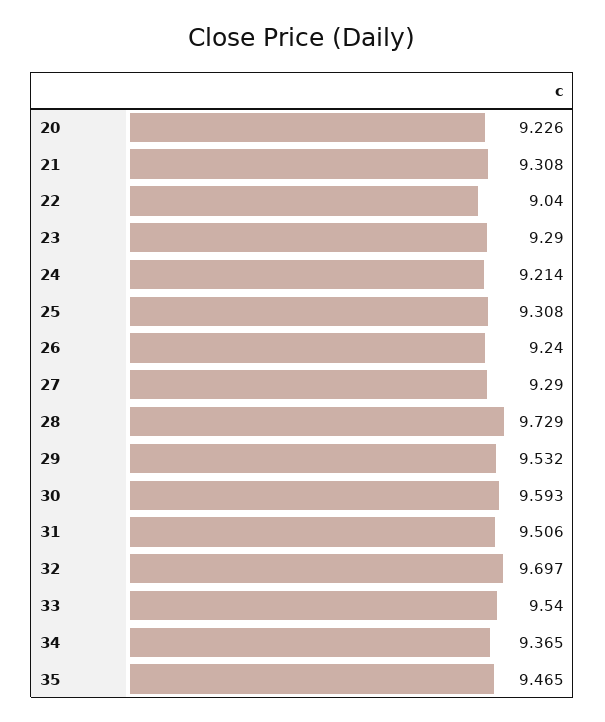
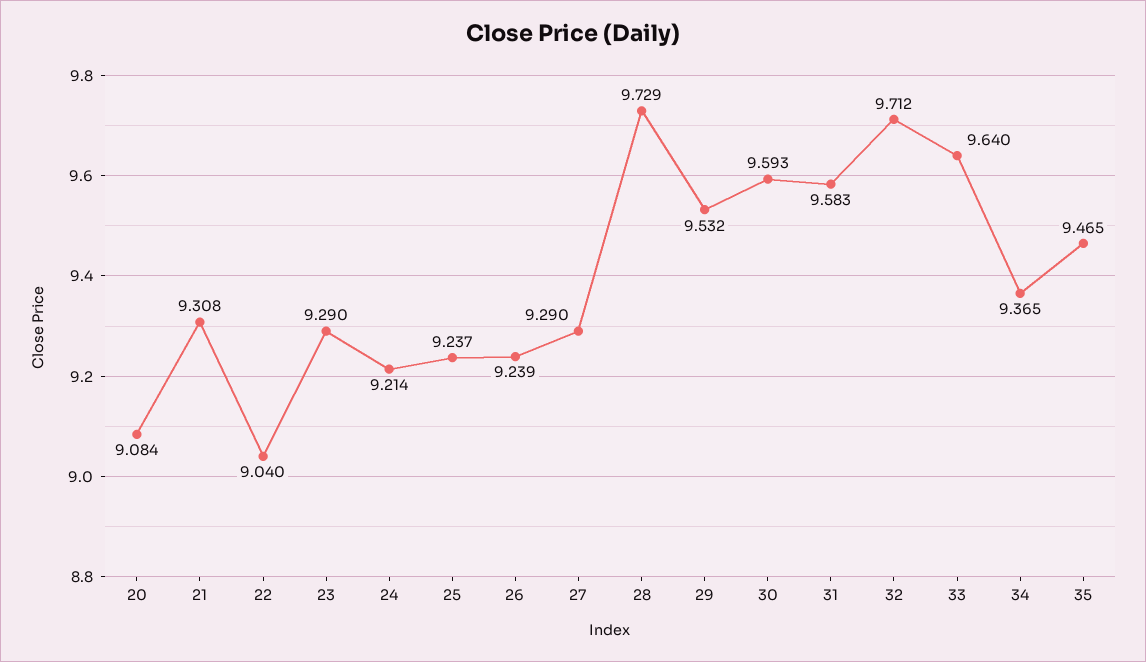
  {
-   "20": 9.226,
+   "20": 9.084,
    "21": 9.308,
    "22": 9.04,
    "23": 9.29,
    "24": 9.214,
-   "25": 9.308,
+   "25": 9.237,
-   "26": 9.24,
+   "26": 9.239,
    "27": 9.29,
    "28": 9.729,
    "29": 9.532,
    "30": 9.593,
-   "31": 9.506,
+   "31": 9.583,
-   "32": 9.697,
+   "32": 9.712,
-   "33": 9.54,
+   "33": 9.64,
    "34": 9.365,
    "35": 9.465
  }

